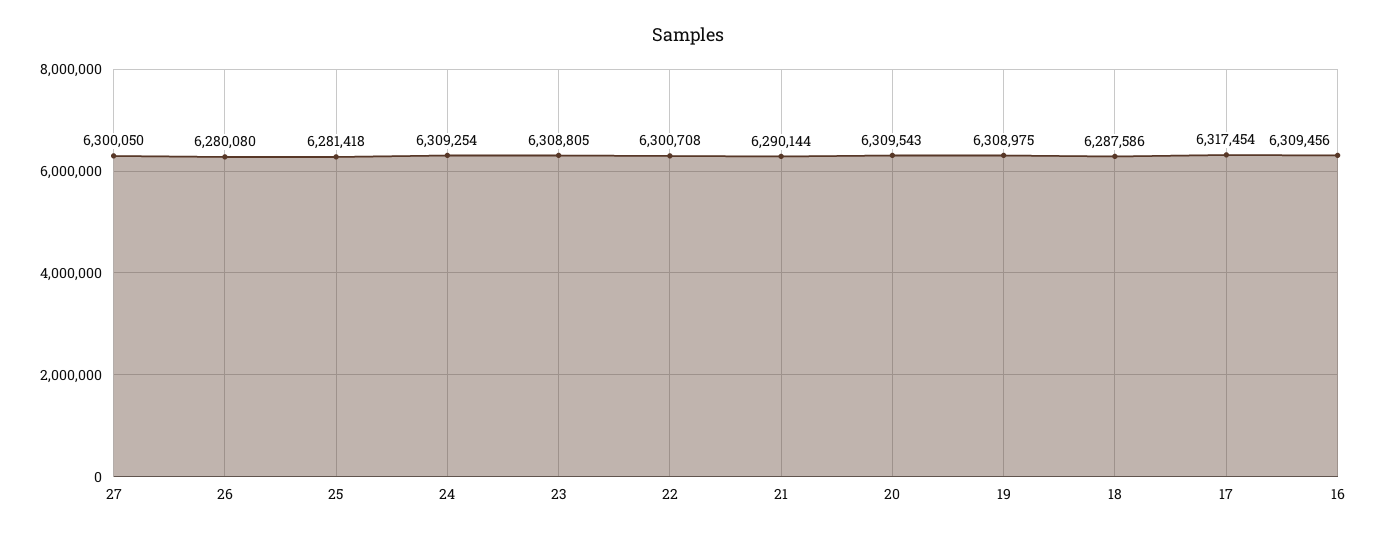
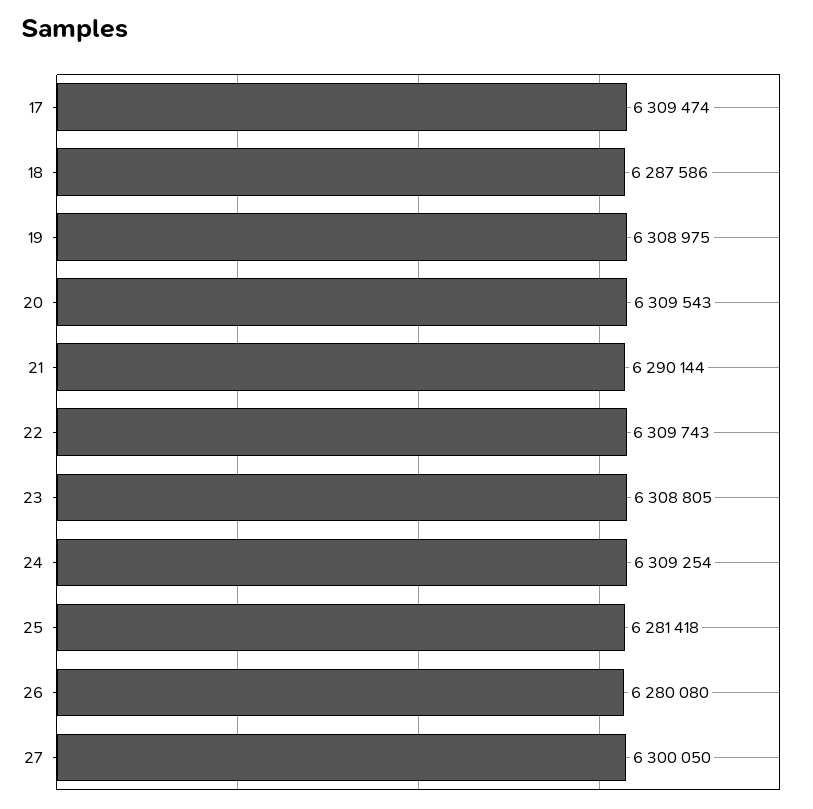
  {
    "27": 6300050,
    "26": 6280080,
    "25": 6281418,
    "24": 6309254,
    "23": 6308805,
-   "22": 6300708,
+   "22": 6309743,
    "21": 6290144,
    "20": 6309543,
    "19": 6308975,
    "18": 6287586,
-   "17": 6317454,
+   "17": 6309474
-   "16": 6309456
  }

